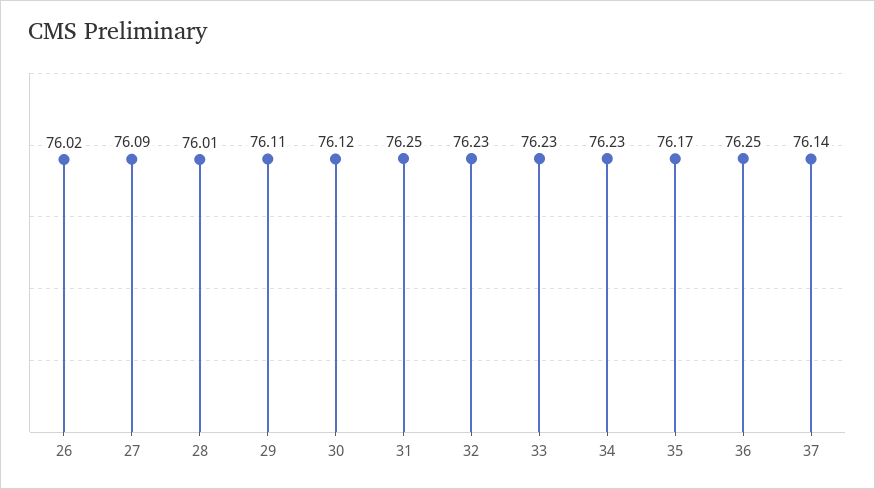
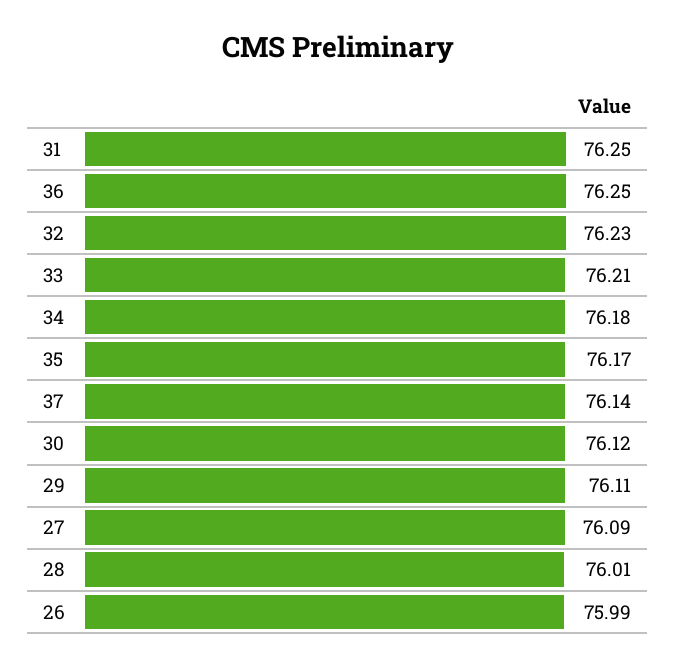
  {
-   "26": 76.02,
+   "26": 75.99,
    "27": 76.09,
    "28": 76.01,
    "29": 76.11,
    "30": 76.12,
    "31": 76.25,
    "32": 76.23,
-   "33": 76.23,
+   "33": 76.21,
-   "34": 76.23,
+   "34": 76.18,
    "35": 76.17,
    "36": 76.25,
    "37": 76.14
  }

